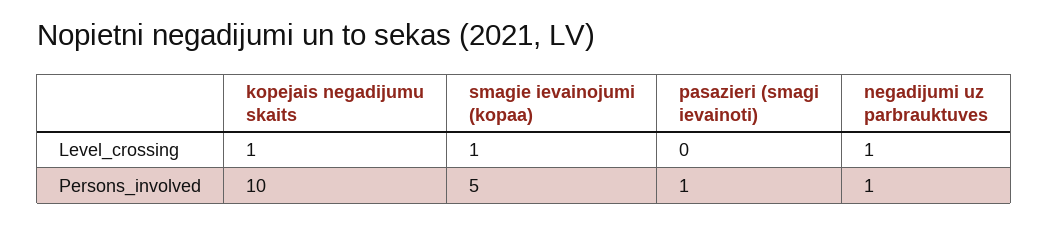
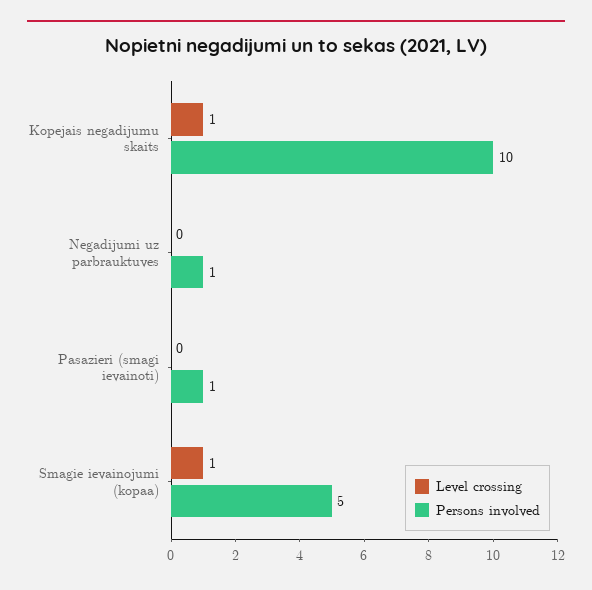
  {
    "Level_crossing": {
      "kopejais negadijumu skaits": 1,
      "smagie ievainojumi (kopaa)": 1,
      "pasazieri (smagi ievainoti)": 0,
-     "negadijumi uz parbrauktuves": 1
+     "negadijumi uz parbrauktuves": 0
    },
    "Persons_involved": {
      "kopejais negadijumu skaits": 10,
      "smagie ievainojumi (kopaa)": 5,
      "pasazieri (smagi ievainoti)": 1,
      "negadijumi uz parbrauktuves": 1
    }
  }

